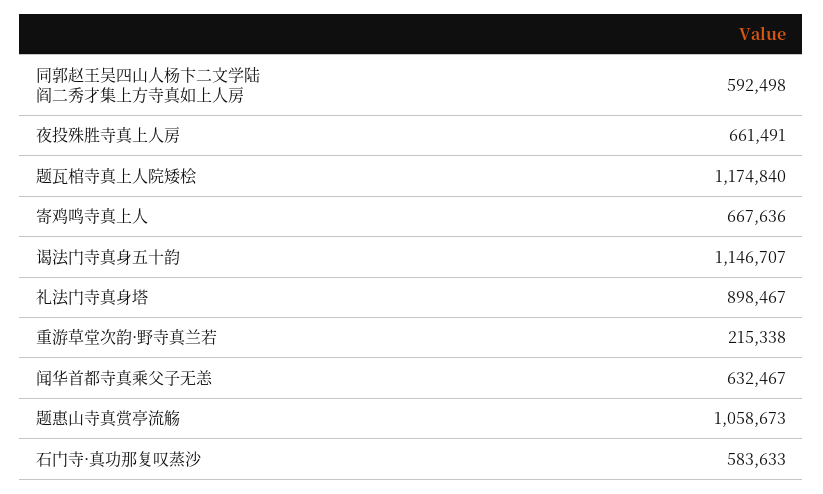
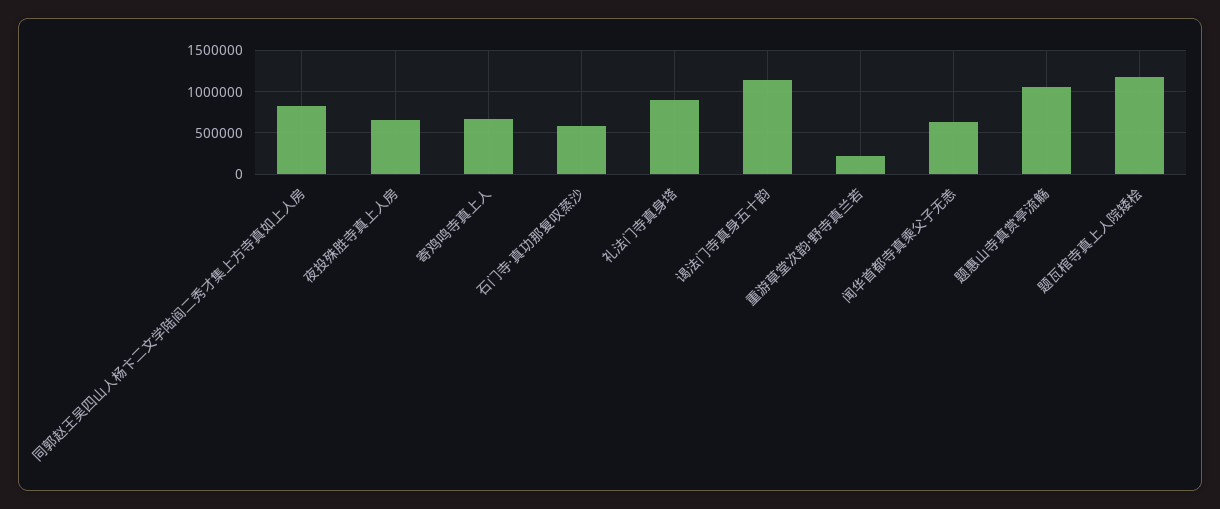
  {
-   "同郭赵王吴四山人杨卞二文学陆阎二秀才集上方寺真如上人房": 592498,
+   "同郭赵王吴四山人杨卞二文学陆阎二秀才集上方寺真如上人房": 800000,
    "夜投殊胜寺真上人房": 661491,
    "题瓦棺寺真上人院矮桧": 1174840,
    "寄鸡鸣寺真上人": 667636,
    "谒法门寺真身五十韵": 1146707,
    "礼法门寺真身塔": 898467,
    "重游草堂次韵·野寺真兰若": 215338,
    "闻华首都寺真乘父子无恙": 632467,
    "题惠山寺真赏亭流觞": 1058673,
    "石门寺·真功那复叹蒸沙": 583633
  }

